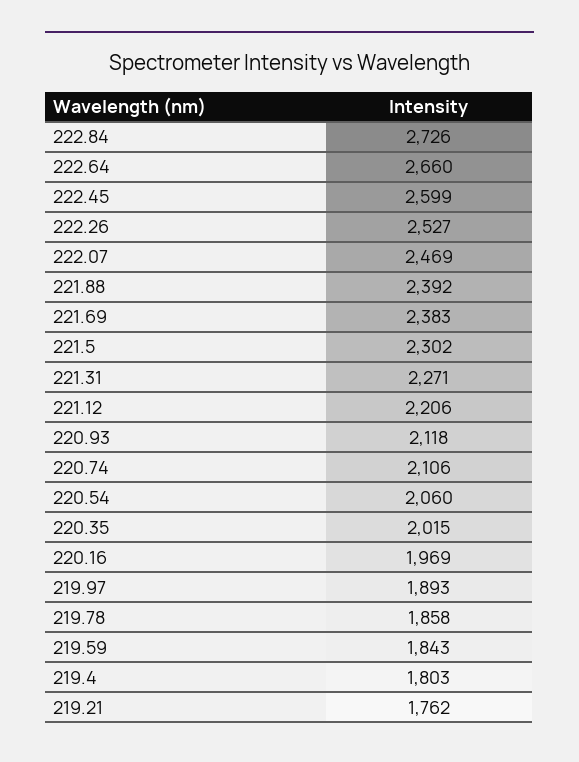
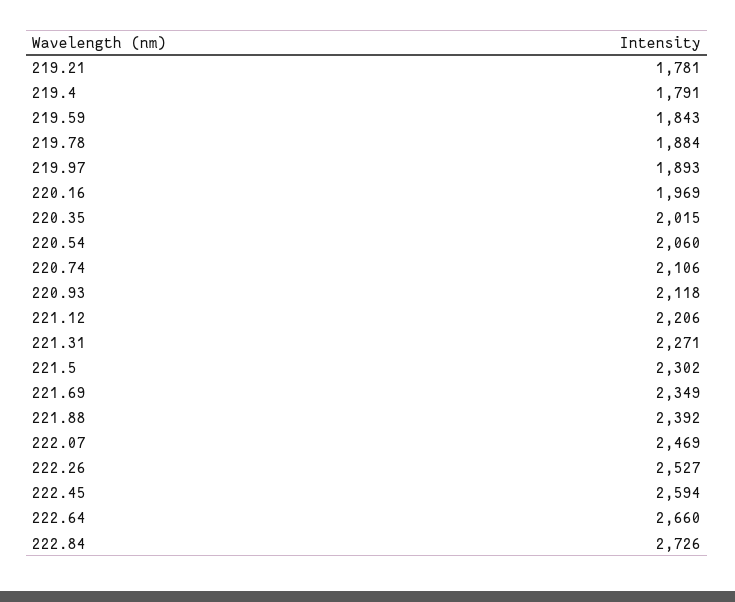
  {
    "222.84": 2726,
    "222.64": 2660,
-   "222.45": 2599,
+   "222.45": 2594,
    "222.26": 2527,
    "222.07": 2469,
    "221.88": 2392,
-   "221.69": 2383,
+   "221.69": 2349,
    "221.5": 2302,
    "221.31": 2271,
    "221.12": 2206,
    "220.93": 2118,
    "220.74": 2106,
    "220.54": 2060,
    "220.35": 2015,
    "220.16": 1969,
    "219.97": 1893,
-   "219.78": 1858,
+   "219.78": 1884,
    "219.59": 1843,
-   "219.4": 1803,
+   "219.4": 1791,
-   "219.21": 1762
+   "219.21": 1781
  }

